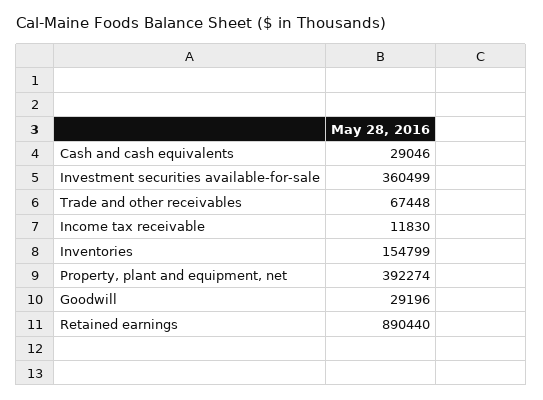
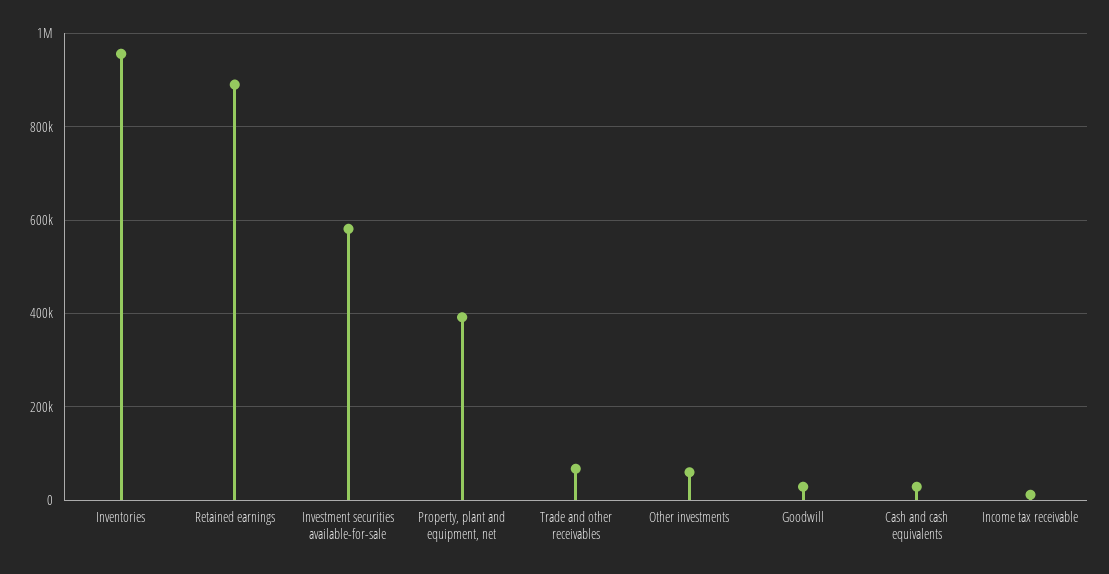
  {
    "Cash and cash equivalents": 29046,
-   "Investment securities available-for-sale": 360499,
+   "Investment securities available-for-sale": 580000,
    "Trade and other receivables": 67448,
    "Income tax receivable": 11830,
-   "Inventories": 154799,
+   "Inventories": 960000,
    "Property, plant and equipment, net": 392274,
    "Goodwill": 29196,
-   "Retained earnings": 890440
+   "Retained earnings": 890440,
+   "Other investments": 60000
  }

